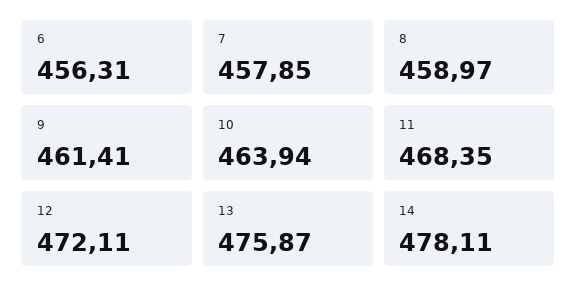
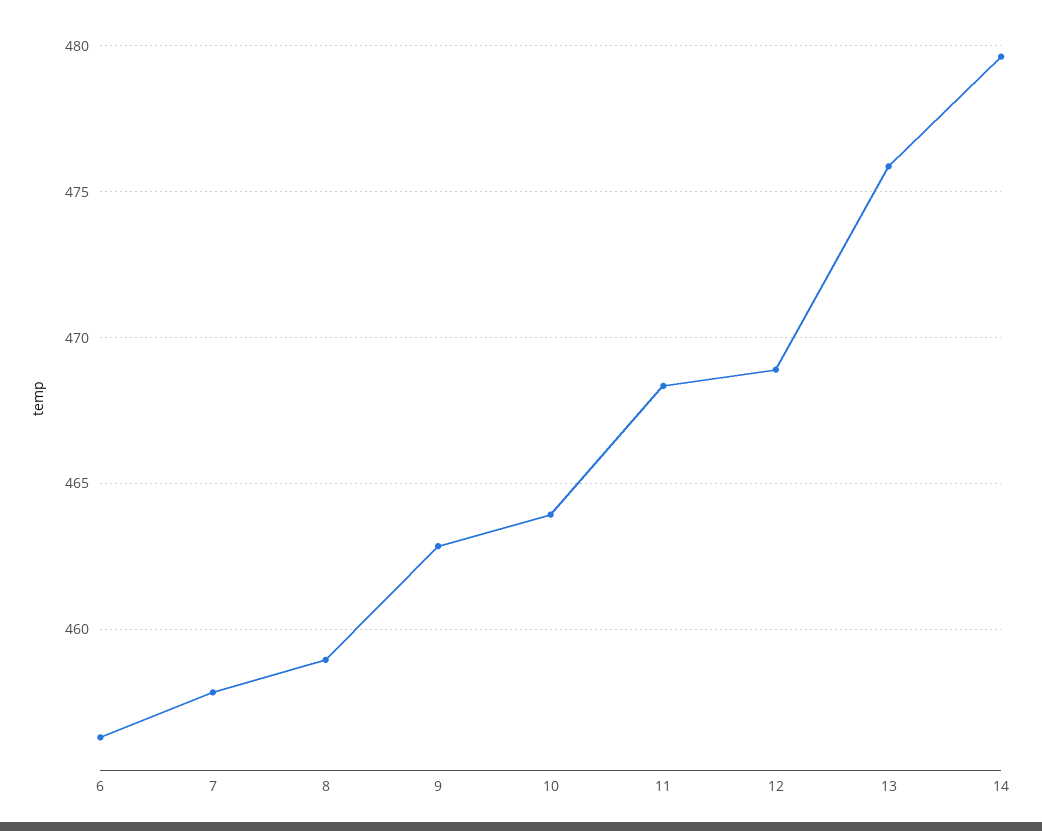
  {
    "6": 456.31,
    "7": 457.85,
    "8": 458.97,
-   "9": 461.41,
+   "9": 463,
    "10": 463.94,
    "11": 468.35,
-   "12": 472.11,
+   "12": 469,
    "13": 475.87,
-   "14": 478.11
+   "14": 479.5
  }

